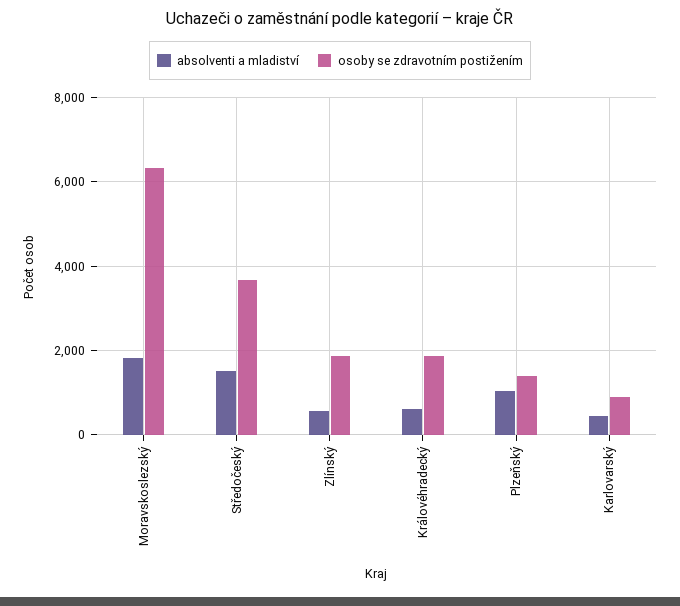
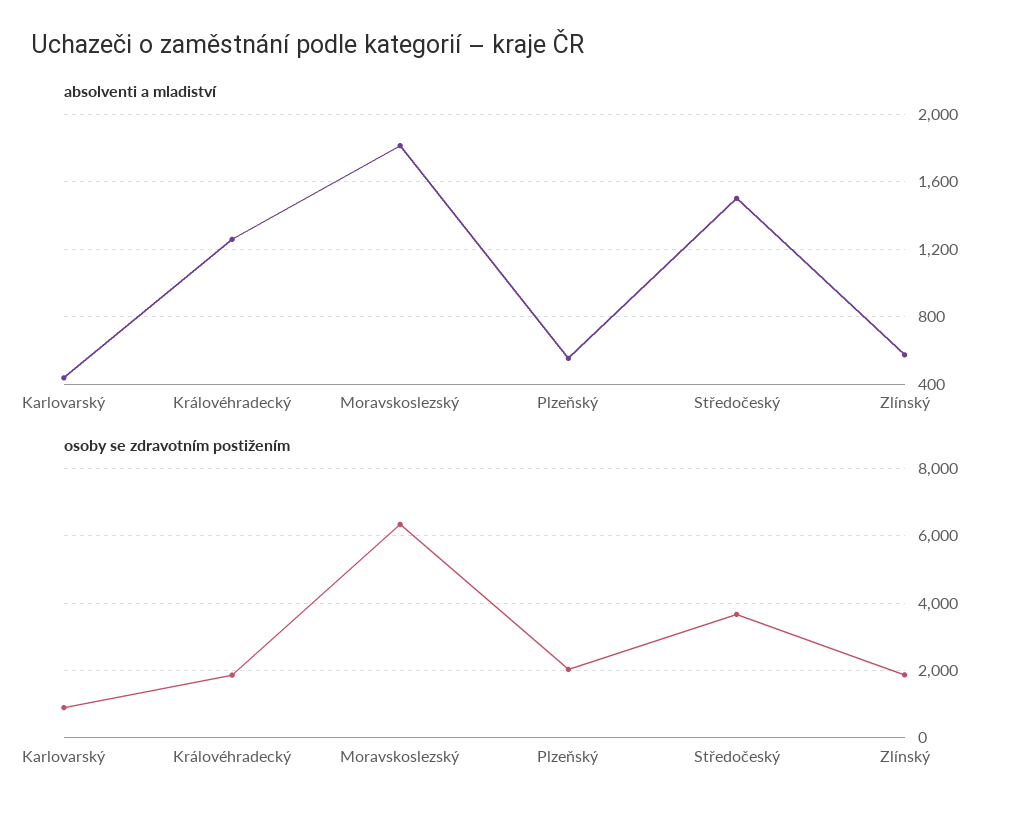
  {
    "absolventi a mladiství": {
      "Moravskoslezský": 1800,
      "Středočeský": 1500,
      "Zlínský": 550,
-     "Královéhradecký": 600,
+     "Královéhradecký": 1250,
-     "Plzeňský": 1000,
+     "Plzeňský": 550,
      "Karlovarský": 450
    },
    "osoby se zdravotním postižením": {
      "Moravskoslezský": 6400,
      "Středočeský": 3600,
      "Zlínský": 1800,
      "Královéhradecký": 1800,
-     "Plzeňský": 1400,
+     "Plzeňský": 2000,
      "Karlovarský": 800
    }
  }

